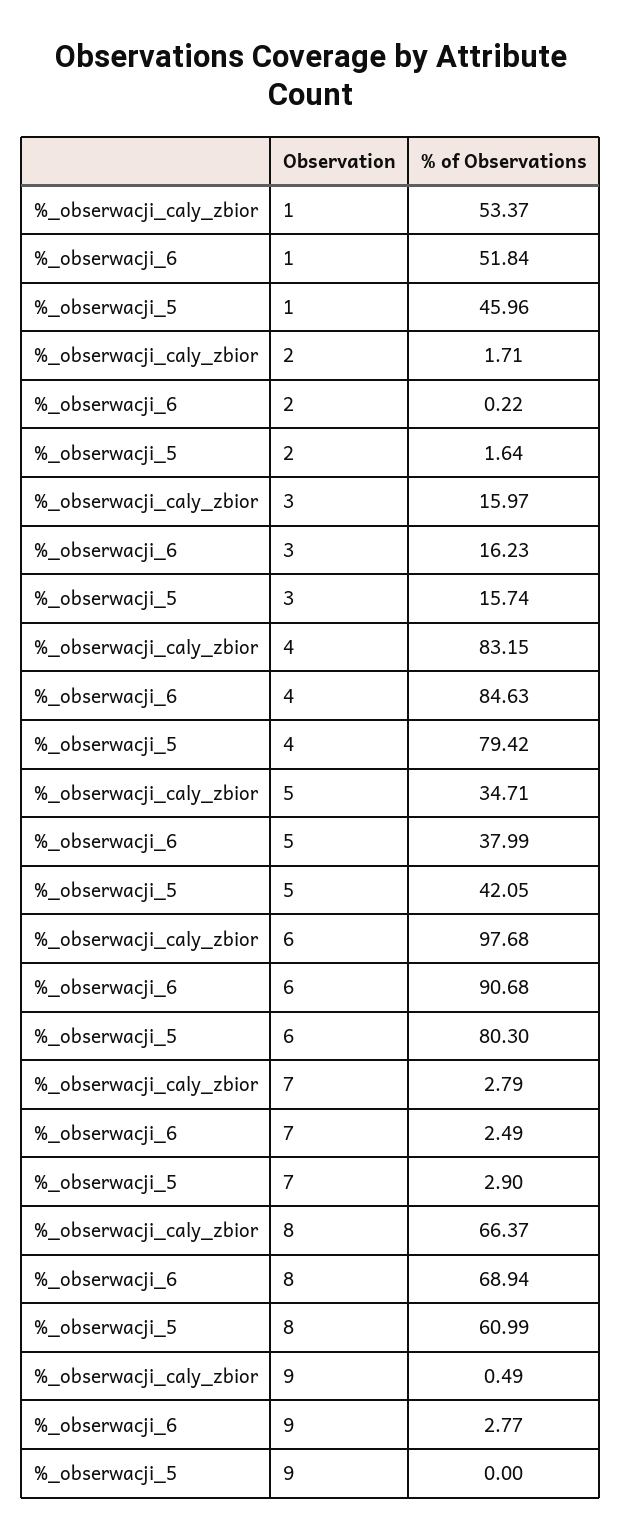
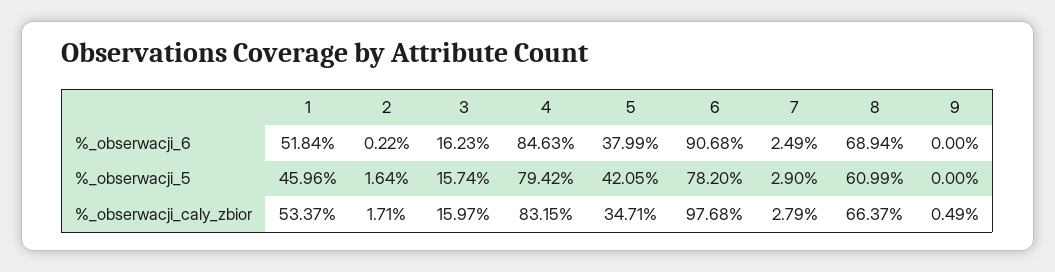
  {
    "%_obserwacji_caly_zbior": {
      "1": 53.37,
      "2": 1.71,
      "3": 15.97,
      "4": 83.15,
      "5": 34.71,
      "6": 97.68,
      "7": 2.79,
      "8": 66.37,
      "9": 0.49
    },
    "%_obserwacji_6": {
      "1": 51.84,
      "2": 0.22,
      "3": 16.23,
      "4": 84.63,
      "5": 37.99,
      "6": 90.68,
      "7": 2.49,
      "8": 68.94,
-     "9": 2.77
+     "9": 0
    },
    "%_obserwacji_5": {
      "1": 45.96,
      "2": 1.64,
      "3": 15.74,
      "4": 79.42,
      "5": 42.05,
-     "6": 80.3,
+     "6": 78.2,
      "7": 2.9,
      "8": 60.99,
      "9": 0
    }
  }

